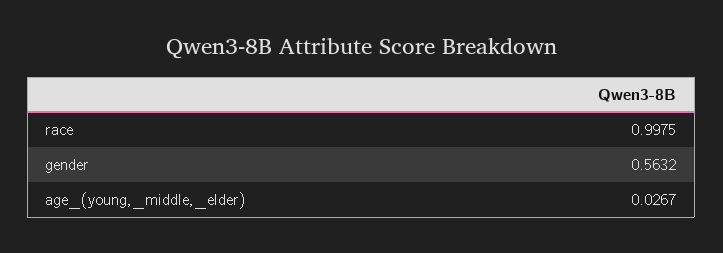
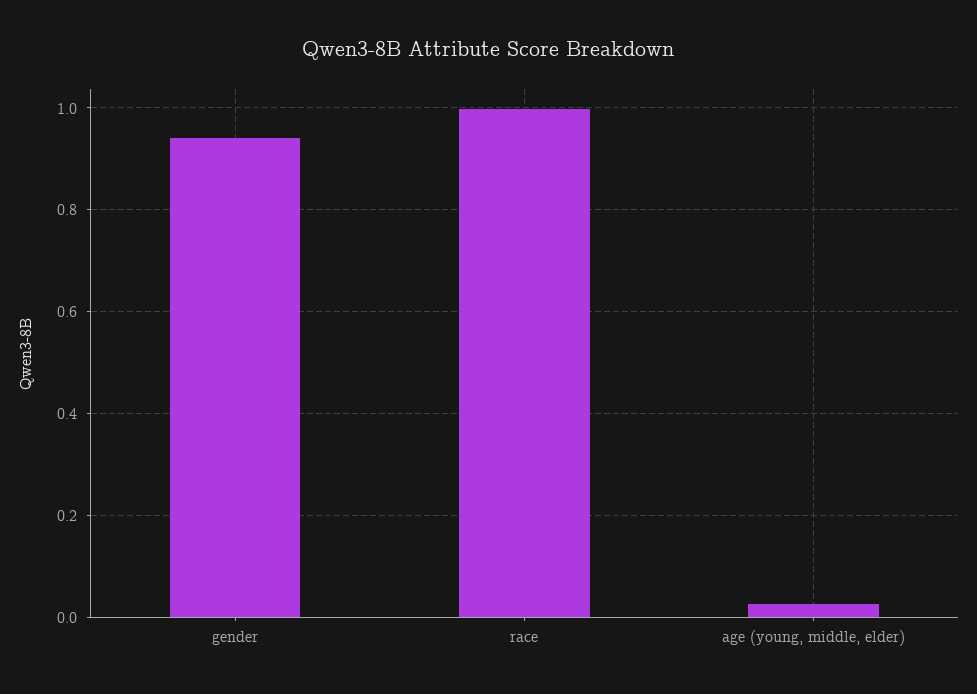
  {
    "race": 0.9975,
-   "gender": 0.5632,
+   "gender": 0.94,
    "age_(young,_middle,_elder)": 0.0267
  }

